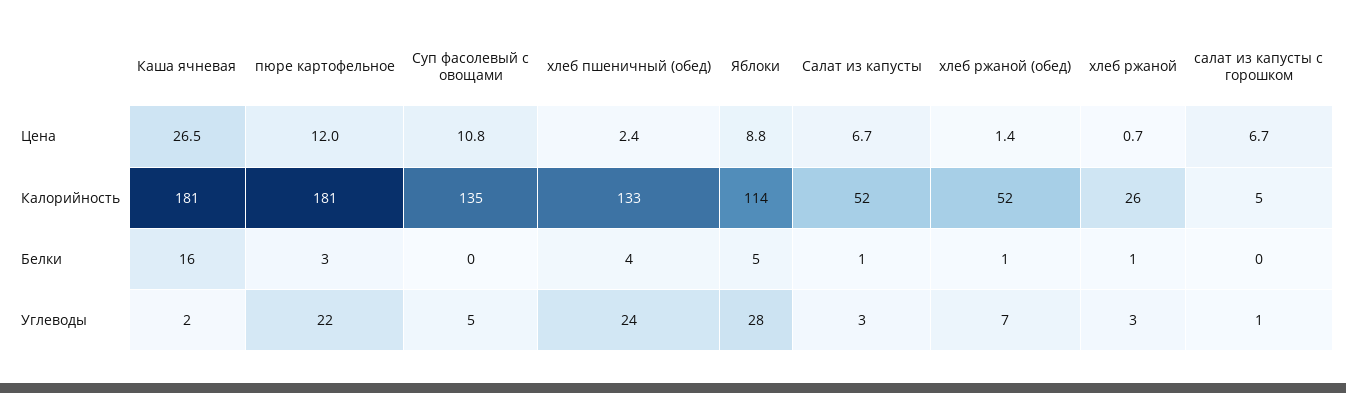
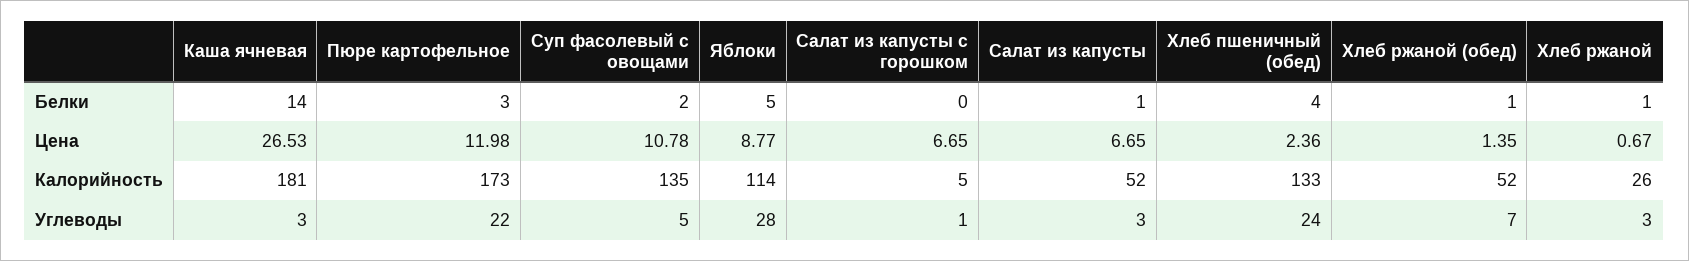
  {
    "Каша ячневая": {
      "Цена": 26.53,
      "Калорийность": 181,
-     "Белки": 16,
+     "Белки": 14,
-     "Углеводы": 2
+     "Углеводы": 3
    },
    "пюре картофельное": {
      "Цена": 11.98,
-     "Калорийность": 181,
+     "Калорийность": 173,
      "Белки": 3,
      "Углеводы": 22
    },
    "Суп фасолевый с овощами": {
      "Цена": 10.78,
      "Калорийность": 135,
-     "Белки": 0,
+     "Белки": 2,
      "Углеводы": 5
    },
    "хлеб пшеничный (обед)": {
      "Цена": 2.36,
      "Калорийность": 133,
      "Белки": 4,
      "Углеводы": 24
    },
    "Яблоки": {
      "Цена": 8.77,
      "Калорийность": 114,
      "Белки": 5,
      "Углеводы": 28
    },
    "Салат из капусты": {
      "Цена": 6.65,
      "Калорийность": 52,
      "Белки": 1,
      "Углеводы": 3
    },
    "хлеб ржаной (обед)": {
      "Цена": 1.35,
      "Калорийность": 52,
      "Белки": 1,
      "Углеводы": 7
    },
    "хлеб ржаной": {
      "Цена": 0.67,
      "Калорийность": 26,
      "Белки": 1,
      "Углеводы": 3
    },
    "салат из капусты с горошком": {
      "Цена": 6.65,
      "Калорийность": 5,
      "Белки": 0,
      "Углеводы": 1
    }
  }

